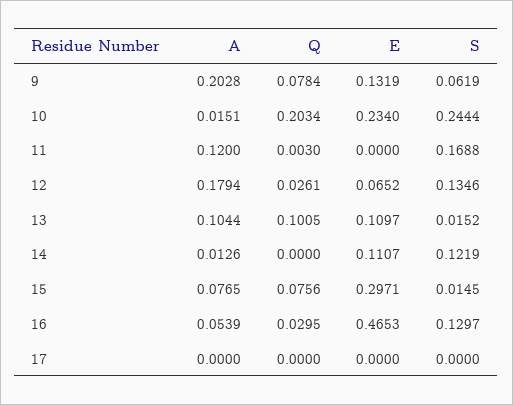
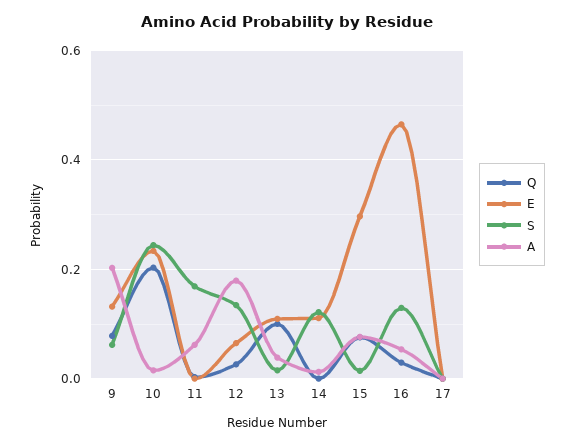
  {
    "A": {
      "9": 0.2028,
      "10": 0.0151,
-     "11": 0.12,
+     "11": 0.06,
      "12": 0.1794,
-     "13": 0.1044,
+     "13": 0.04,
      "14": 0.0126,
      "15": 0.0765,
      "16": 0.0539,
      "17": 0
    },
    "Q": {
      "9": 0.0784,
      "10": 0.2034,
      "11": 0.003,
      "12": 0.0261,
      "13": 0.1005,
      "14": 0,
      "15": 0.0756,
      "16": 0.0295,
      "17": 0
    },
    "E": {
      "9": 0.1319,
      "10": 0.234,
      "11": 0,
      "12": 0.0652,
      "13": 0.1097,
      "14": 0.1107,
      "15": 0.2971,
      "16": 0.4653,
      "17": 0
    },
    "S": {
      "9": 0.0619,
      "10": 0.2444,
      "11": 0.1688,
      "12": 0.1346,
      "13": 0.0152,
      "14": 0.1219,
      "15": 0.0145,
      "16": 0.1297,
      "17": 0
    }
  }

